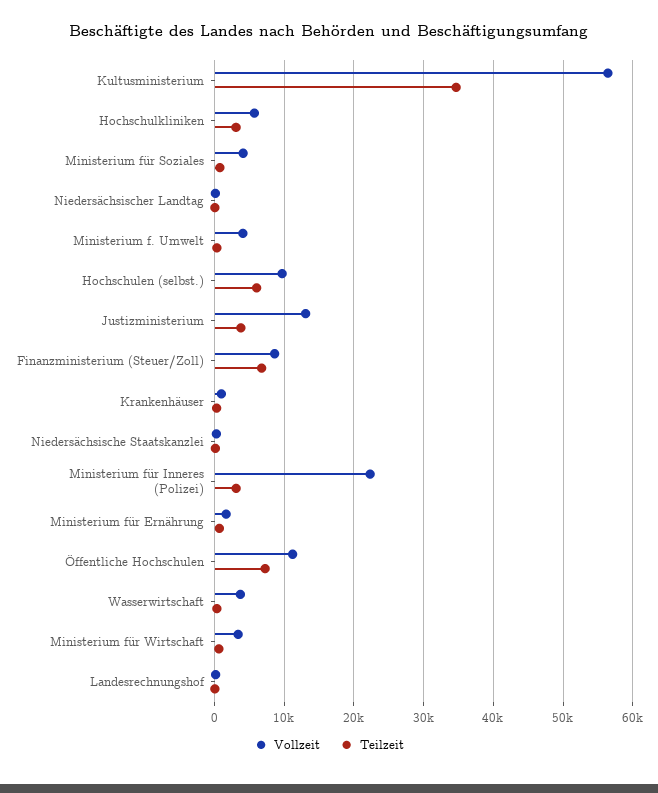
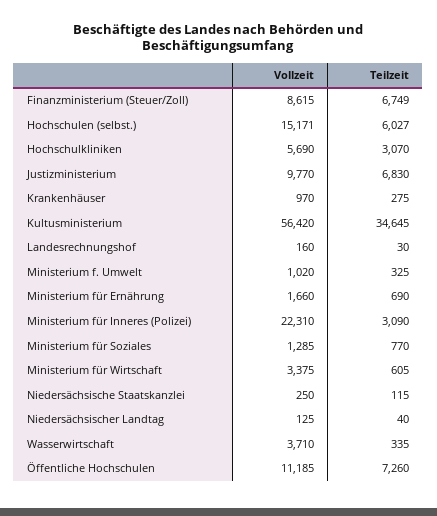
  {
    "Vollzeit": {
      "Kultusministerium": 56420,
      "Hochschulkliniken": 5690,
-     "Ministerium für Soziales": 4000,
+     "Ministerium für Soziales": 1285,
      "Niedersächsischer Landtag": 125,
-     "Ministerium f. Umwelt": 4000,
+     "Ministerium f. Umwelt": 1020,
-     "Hochschulen (selbst.)": 10000,
+     "Hochschulen (selbst.)": 15171,
-     "Justizministerium": 13000,
+     "Justizministerium": 9770,
      "Finanzministerium (Steuer/Zoll)": 8615,
      "Krankenhäuser": 970,
      "Niedersächsische Staatskanzlei": 250,
      "Ministerium für Inneres (Polizei)": 22310,
      "Ministerium für Ernährung": 1660,
      "Öffentliche Hochschulen": 11185,
      "Wasserwirtschaft": 3710,
      "Ministerium für Wirtschaft": 3375,
      "Landesrechnungshof": 160
    },
    "Teilzeit": {
      "Kultusministerium": 34645,
      "Hochschulkliniken": 3070,
      "Ministerium für Soziales": 770,
      "Niedersächsischer Landtag": 40,
      "Ministerium f. Umwelt": 325,
      "Hochschulen (selbst.)": 6027,
-     "Justizministerium": 4000,
+     "Justizministerium": 6830,
      "Finanzministerium (Steuer/Zoll)": 6749,
      "Krankenhäuser": 275,
      "Niedersächsische Staatskanzlei": 115,
      "Ministerium für Inneres (Polizei)": 3090,
      "Ministerium für Ernährung": 690,
      "Öffentliche Hochschulen": 7260,
      "Wasserwirtschaft": 335,
      "Ministerium für Wirtschaft": 605,
      "Landesrechnungshof": 30
    }
  }

